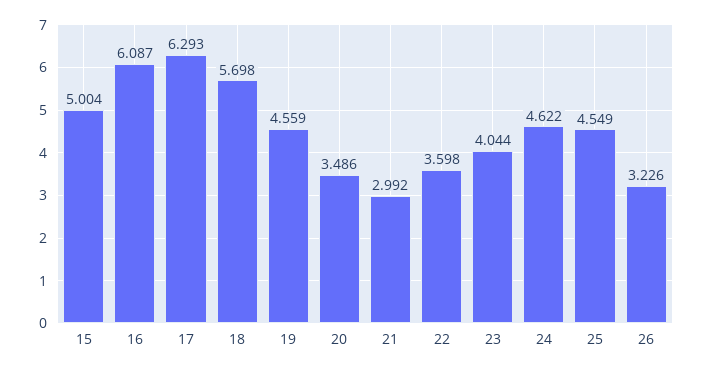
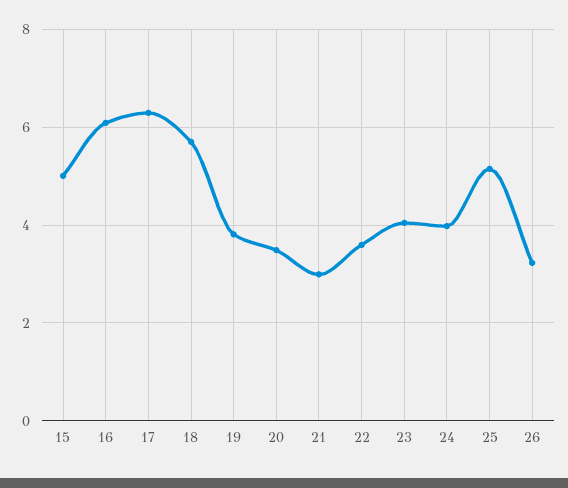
  {
    "15": 5.004,
    "16": 6.087,
    "17": 6.293,
    "18": 5.698,
-   "19": 4.559,
+   "19": 3.8,
    "20": 3.486,
    "21": 2.992,
    "22": 3.598,
    "23": 4.044,
-   "24": 4.622,
+   "24": 4,
-   "25": 4.549,
+   "25": 5.2,
    "26": 3.226
  }

